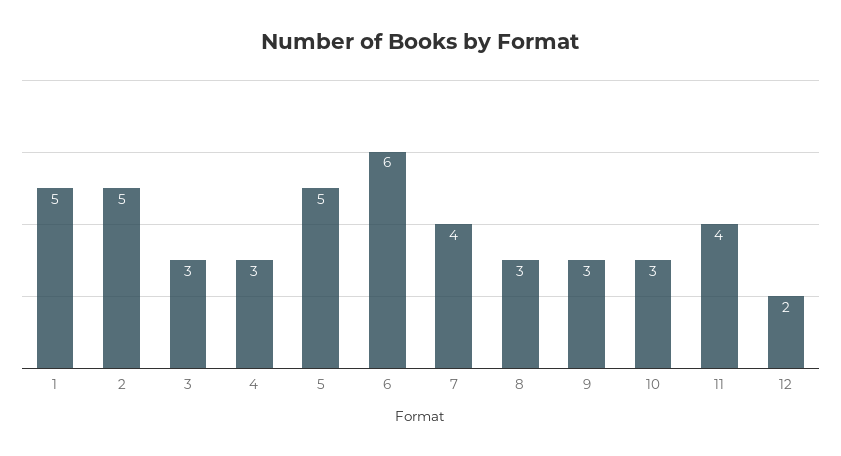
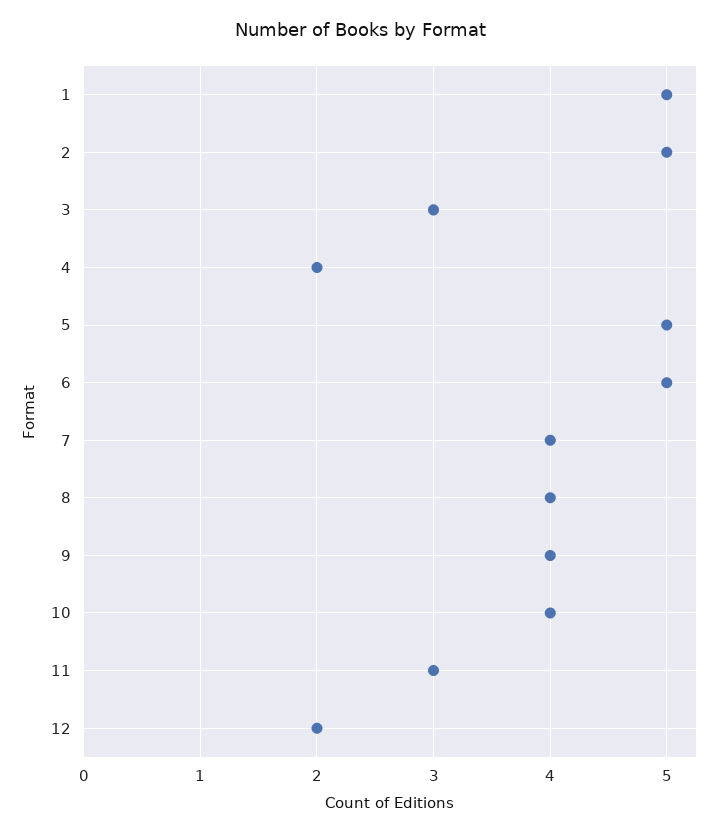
  {
    "1": 5,
    "2": 5,
    "3": 3,
-   "4": 3,
+   "4": 2,
    "5": 5,
-   "6": 6,
+   "6": 5,
    "7": 4,
-   "8": 3,
+   "8": 4,
-   "9": 3,
+   "9": 4,
-   "10": 3,
+   "10": 4,
-   "11": 4,
+   "11": 3,
    "12": 2
  }

